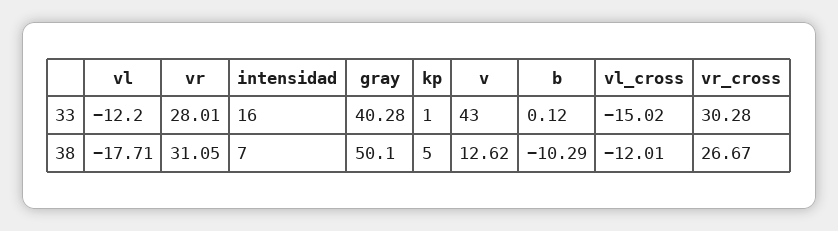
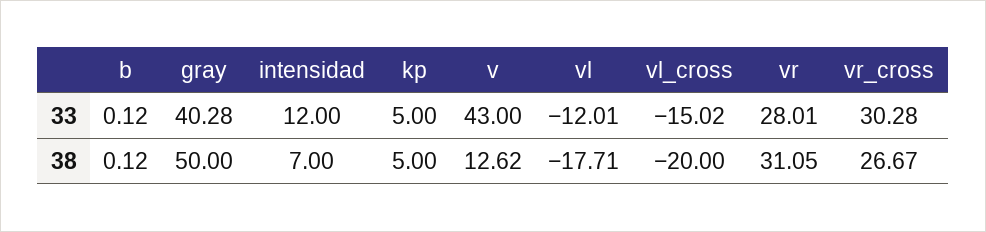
  {
    "vl": {
-     "33": -12.2,
+     "33": -12.01,
      "38": -17.71
    },
    "vr": {
      "33": 28.01,
      "38": 31.05
    },
    "intensidad": {
-     "33": 16,
+     "33": 12,
      "38": 7
    },
    "gray": {
      "33": 40.28,
-     "38": 50.1
+     "38": 50
    },
    "kp": {
-     "33": 1,
+     "33": 5,
      "38": 5
    },
    "v": {
      "33": 43,
      "38": 12.62
    },
    "b": {
      "33": 0.12,
-     "38": -10.29
+     "38": 0.12
    },
    "vl_cross": {
      "33": -15.02,
-     "38": -12.01
+     "38": -20
    },
    "vr_cross": {
      "33": 30.28,
      "38": 26.67
    }
  }

